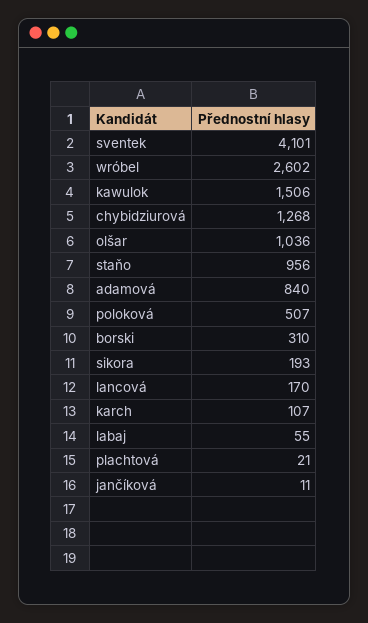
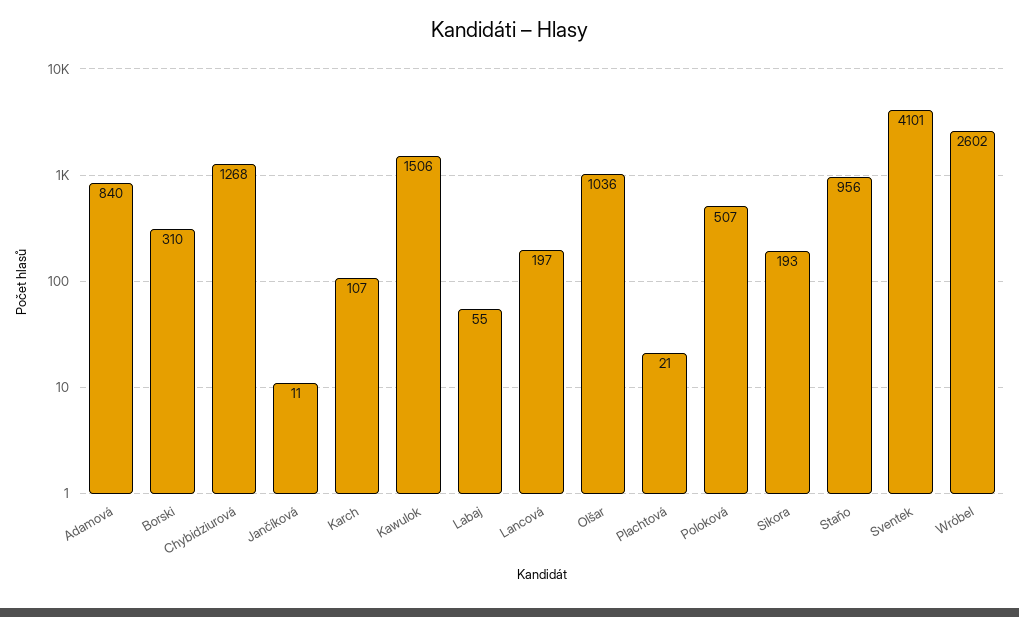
  {
    "sventek": 4101,
    "wróbel": 2602,
    "kawulok": 1506,
    "chybidziurová": 1268,
    "olšar": 1036,
    "staňo": 956,
    "adamová": 840,
    "poloková": 507,
    "borski": 310,
    "sikora": 193,
-   "lancová": 170,
+   "lancová": 197,
    "karch": 107,
    "labaj": 55,
    "plachtová": 21,
    "jančíková": 11
  }

